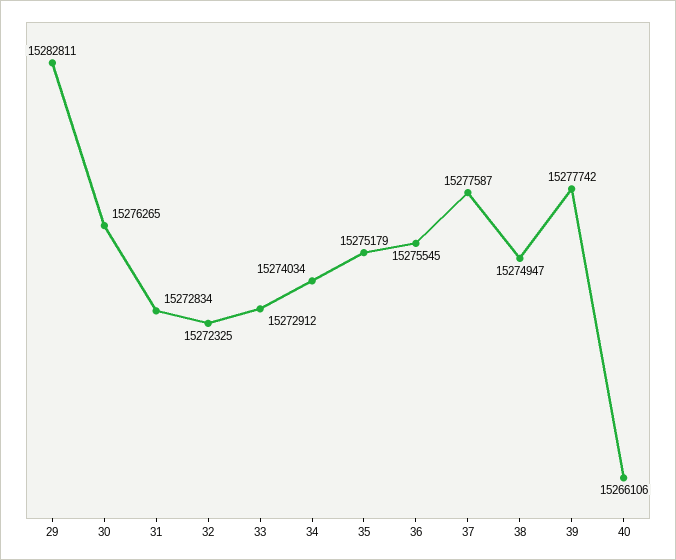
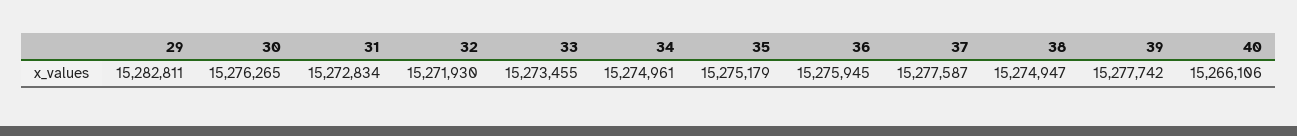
  {
    "29": 15282811,
    "30": 15276265,
    "31": 15272834,
-   "32": 15272325,
+   "32": 15271930,
-   "33": 15272912,
+   "33": 15273455,
-   "34": 15274034,
+   "34": 15274961,
    "35": 15275179,
-   "36": 15275545,
+   "36": 15275945,
    "37": 15277587,
    "38": 15274947,
    "39": 15277742,
    "40": 15266106
  }

